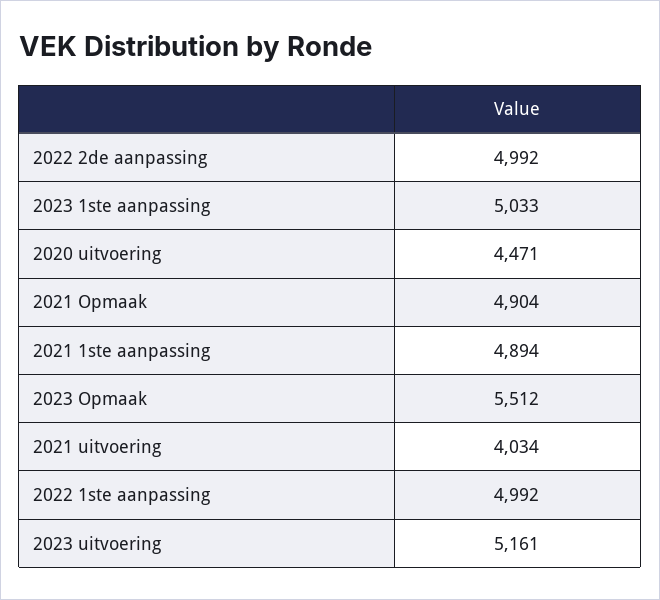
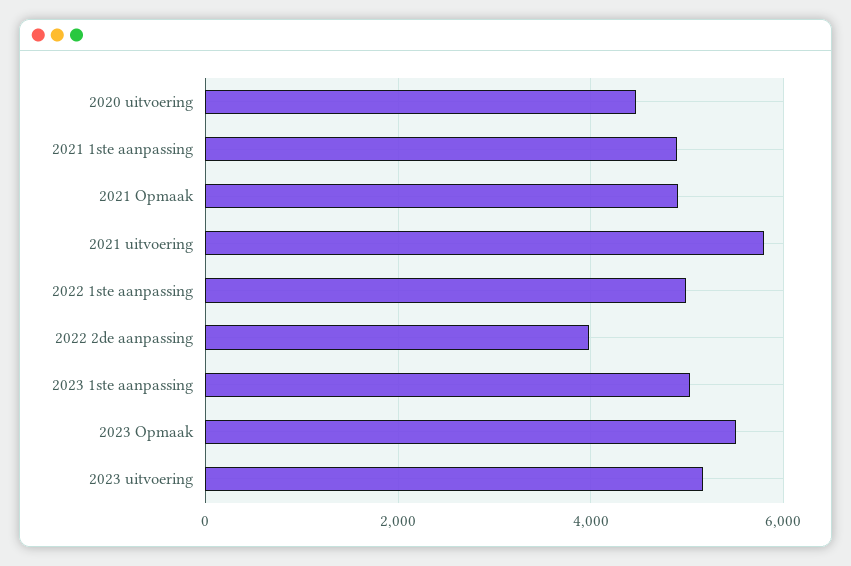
  {
-   "2022 2de aanpassing": 4992,
+   "2022 2de aanpassing": 4000,
    "2023 1ste aanpassing": 5033,
    "2020 uitvoering": 4471,
    "2021 Opmaak": 4904,
    "2021 1ste aanpassing": 4894,
    "2023 Opmaak": 5512,
-   "2021 uitvoering": 4034,
+   "2021 uitvoering": 5800,
    "2022 1ste aanpassing": 4992,
    "2023 uitvoering": 5161
  }

